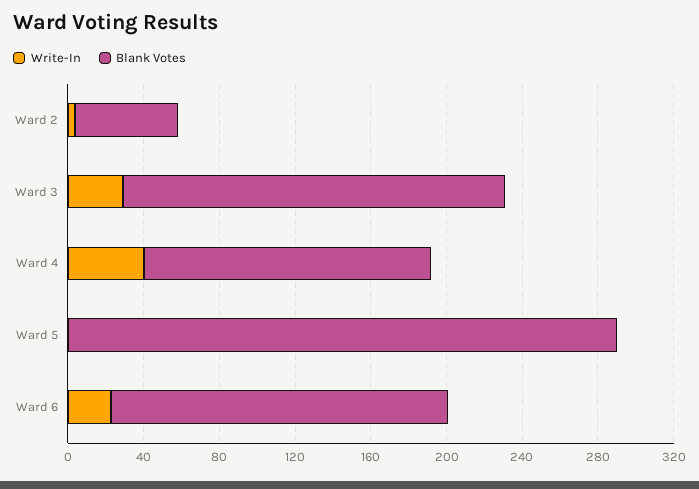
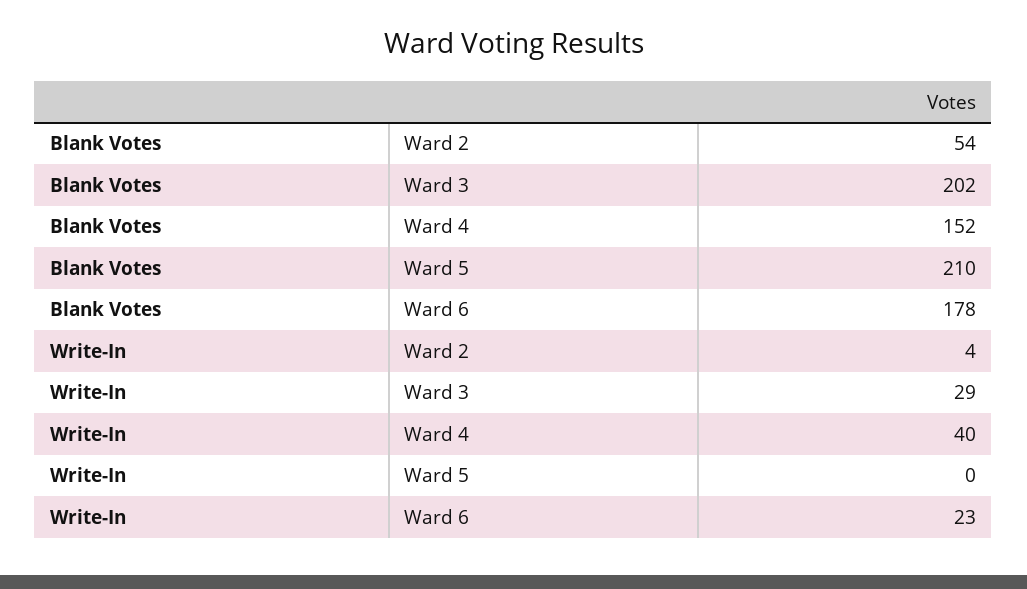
  {
    "Write-In": {
      "Ward 2": 4,
      "Ward 3": 29,
      "Ward 4": 40,
      "Ward 5": 0,
      "Ward 6": 23
    },
    "Blank Votes": {
      "Ward 2": 54,
      "Ward 3": 202,
      "Ward 4": 152,
-     "Ward 5": 290,
+     "Ward 5": 210,
      "Ward 6": 178
    }
  }

